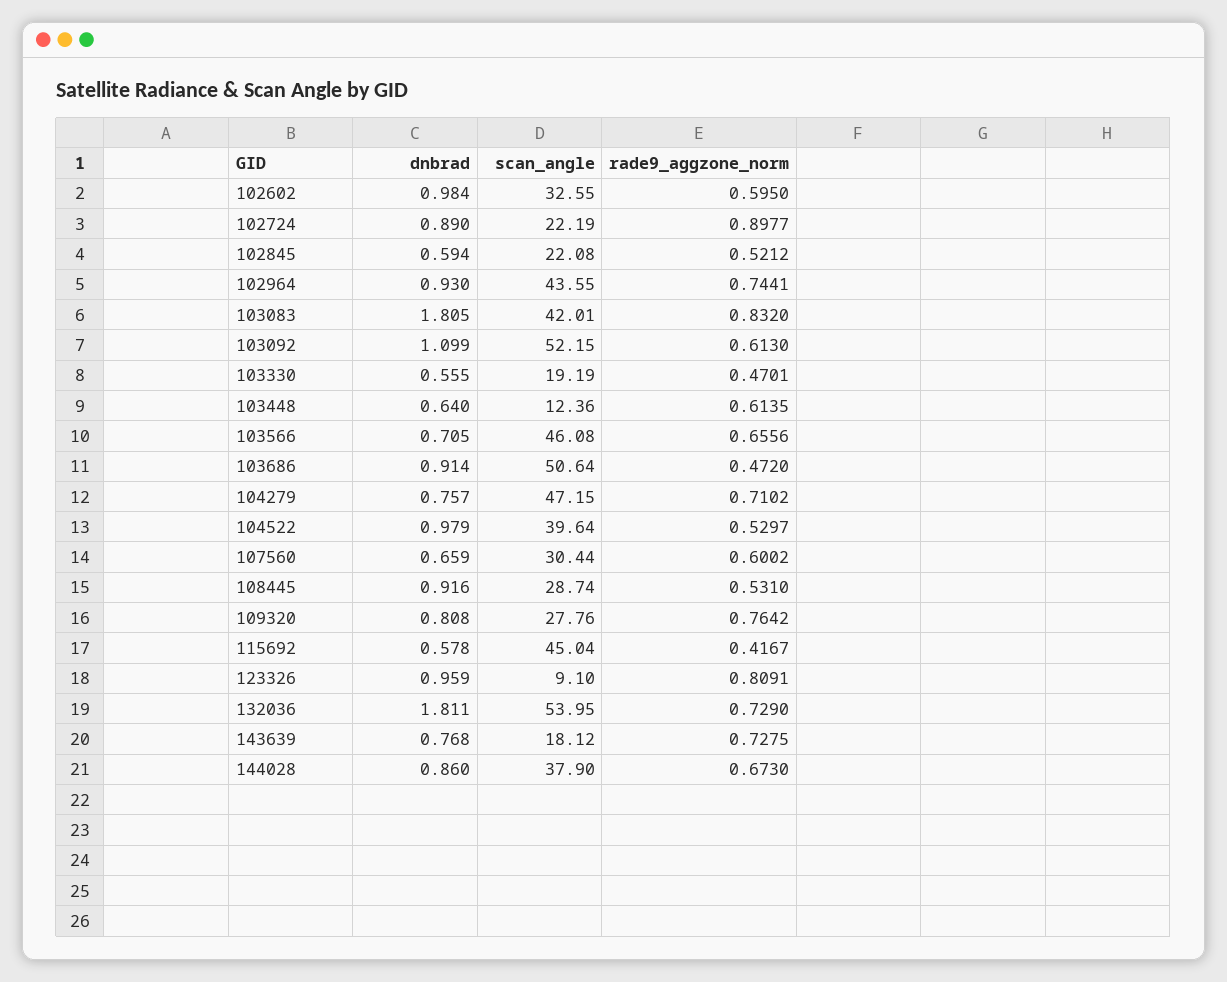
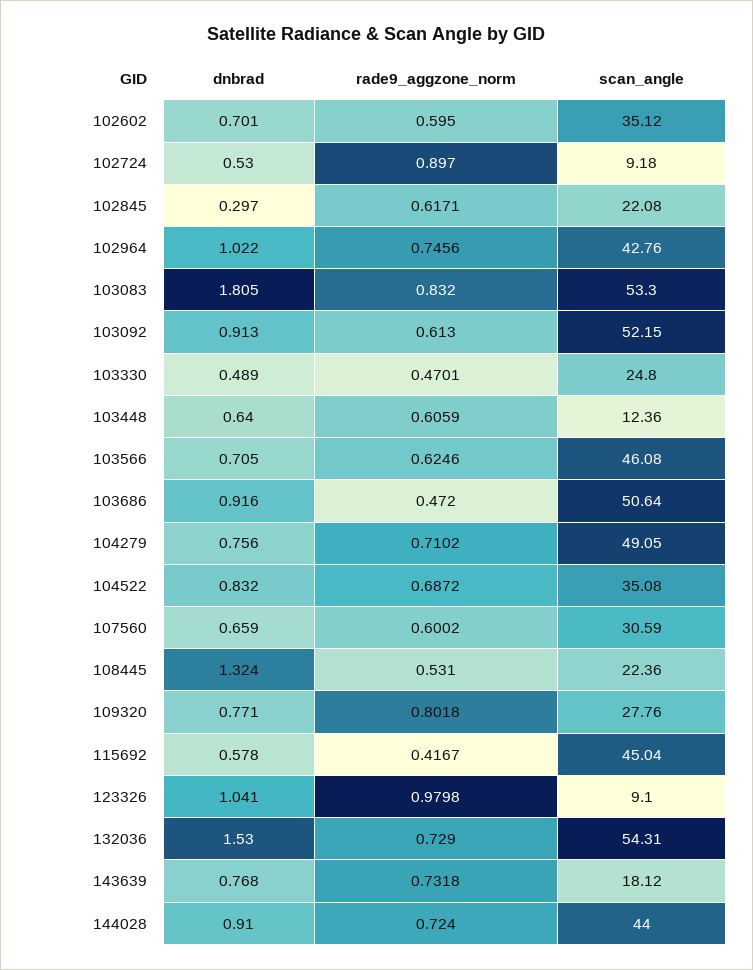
  {
    "dnbrad": {
-     "102602": 0.984,
+     "102602": 0.701,
-     "102724": 0.89,
+     "102724": 0.53,
-     "102845": 0.594,
+     "102845": 0.297,
-     "102964": 0.93,
+     "102964": 1.022,
      "103083": 1.805,
-     "103092": 1.099,
+     "103092": 0.913,
-     "103330": 0.555,
+     "103330": 0.489,
      "103448": 0.64,
      "103566": 0.705,
-     "103686": 0.914,
+     "103686": 0.916,
-     "104279": 0.757,
+     "104279": 0.756,
-     "104522": 0.979,
+     "104522": 0.832,
      "107560": 0.659,
-     "108445": 0.916,
+     "108445": 1.324,
-     "109320": 0.808,
+     "109320": 0.771,
      "115692": 0.578,
-     "123326": 0.959,
+     "123326": 1.041,
-     "132036": 1.811,
+     "132036": 1.53,
      "143639": 0.768,
-     "144028": 0.86
+     "144028": 0.91
    },
    "scan_angle": {
-     "102602": 32.55,
+     "102602": 35.12,
-     "102724": 22.19,
+     "102724": 9.18,
      "102845": 22.08,
-     "102964": 43.55,
+     "102964": 42.76,
-     "103083": 42.01,
+     "103083": 53.3,
      "103092": 52.15,
-     "103330": 19.19,
+     "103330": 24.8,
      "103448": 12.36,
      "103566": 46.08,
      "103686": 50.64,
-     "104279": 47.15,
+     "104279": 49.05,
-     "104522": 39.64,
+     "104522": 35.08,
-     "107560": 30.44,
+     "107560": 30.59,
-     "108445": 28.74,
+     "108445": 22.36,
      "109320": 27.76,
      "115692": 45.04,
      "123326": 9.1,
-     "132036": 53.95,
+     "132036": 54.31,
      "143639": 18.12,
-     "144028": 37.9
+     "144028": 44
    },
    "rade9_aggzone_norm": {
      "102602": 0.595,
-     "102724": 0.8977,
+     "102724": 0.897,
-     "102845": 0.5212,
+     "102845": 0.6171,
-     "102964": 0.7441,
+     "102964": 0.7456,
      "103083": 0.832,
      "103092": 0.613,
      "103330": 0.4701,
-     "103448": 0.6135,
+     "103448": 0.6059,
-     "103566": 0.6556,
+     "103566": 0.6246,
      "103686": 0.472,
      "104279": 0.7102,
-     "104522": 0.5297,
+     "104522": 0.6872,
      "107560": 0.6002,
      "108445": 0.531,
-     "109320": 0.7642,
+     "109320": 0.8018,
      "115692": 0.4167,
-     "123326": 0.8091,
+     "123326": 0.9798,
      "132036": 0.729,
-     "143639": 0.7275,
+     "143639": 0.7318,
-     "144028": 0.673
+     "144028": 0.724
    }
  }

